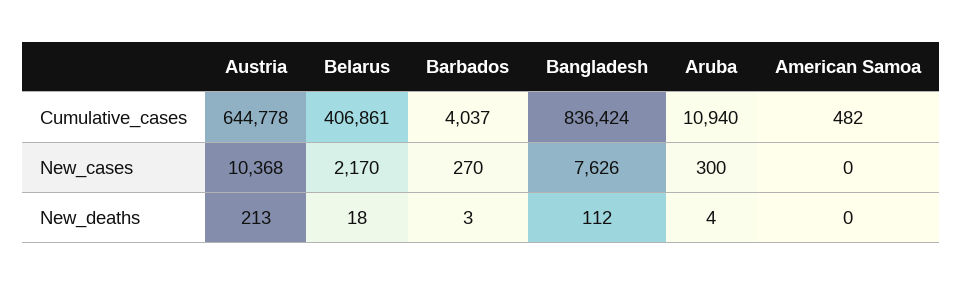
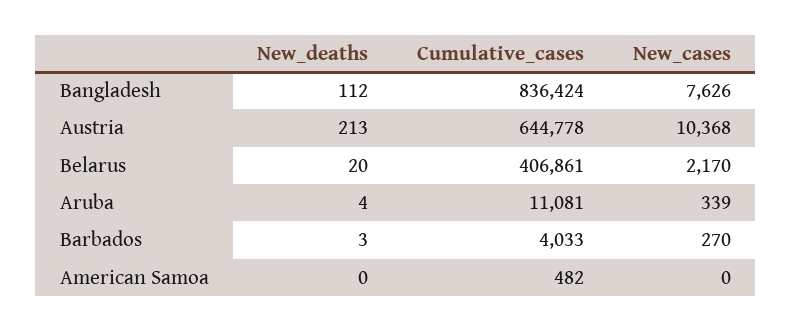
  {
    "Austria": {
      "Cumulative_cases": 644778,
      "New_cases": 10368,
      "New_deaths": 213
    },
    "Belarus": {
      "Cumulative_cases": 406861,
      "New_cases": 2170,
-     "New_deaths": 18
+     "New_deaths": 20
    },
    "Barbados": {
-     "Cumulative_cases": 4037,
+     "Cumulative_cases": 4033,
      "New_cases": 270,
      "New_deaths": 3
    },
    "Bangladesh": {
      "Cumulative_cases": 836424,
      "New_cases": 7626,
      "New_deaths": 112
    },
    "Aruba": {
-     "Cumulative_cases": 10940,
+     "Cumulative_cases": 11081,
-     "New_cases": 300,
+     "New_cases": 339,
      "New_deaths": 4
    },
    "American Samoa": {
      "Cumulative_cases": 482,
      "New_cases": 0,
      "New_deaths": 0
    }
  }

